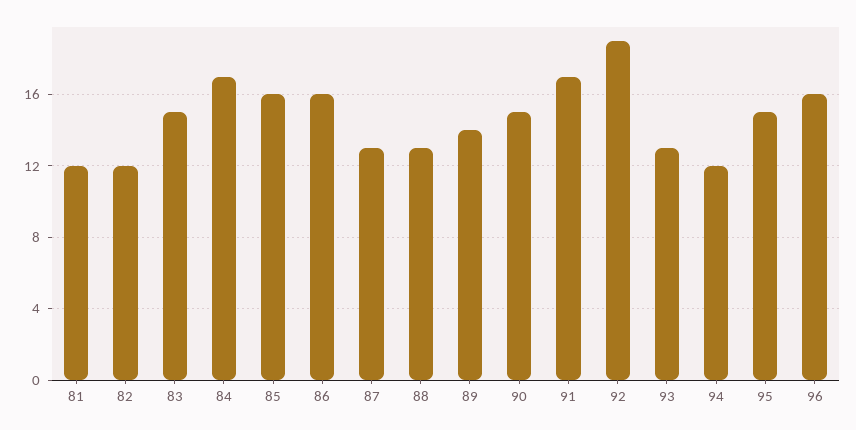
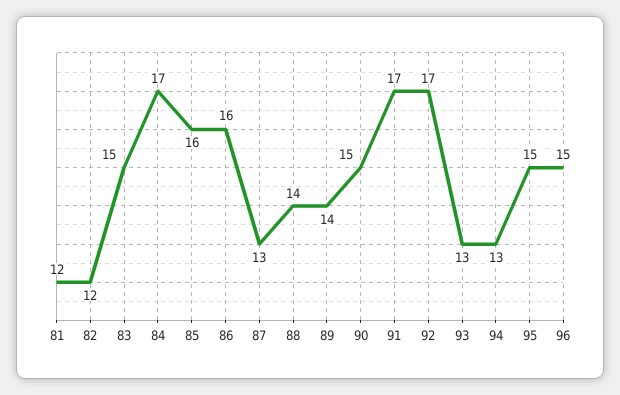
  {
    "81": 12,
    "82": 12,
    "83": 15,
    "84": 17,
    "85": 16,
    "86": 16,
    "87": 13,
-   "88": 13,
+   "88": 14,
    "89": 14,
    "90": 15,
    "91": 17,
-   "92": 19,
+   "92": 17,
    "93": 13,
-   "94": 12,
+   "94": 13,
    "95": 15,
-   "96": 16
+   "96": 15
  }

